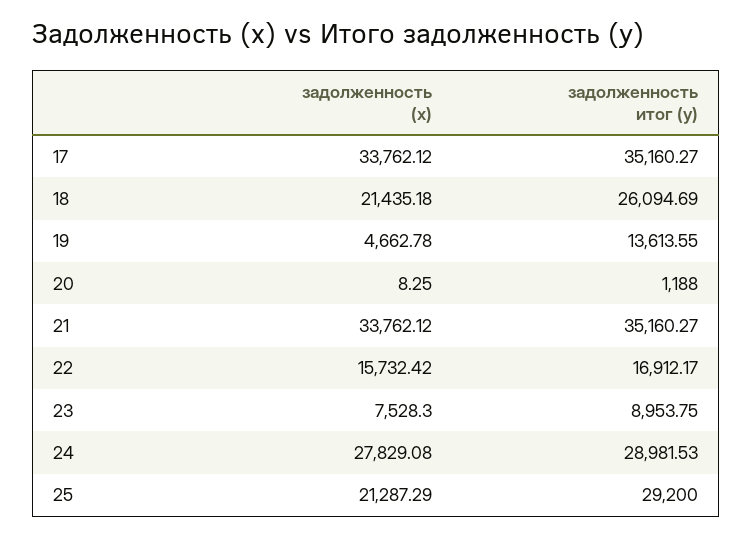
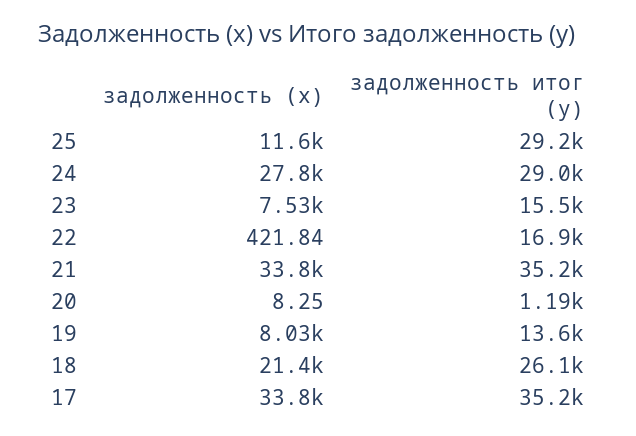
  {
    "задолженность (x)": {
      "17": 33762.12,
      "18": 21435.18,
-     "19": 4662.78,
+     "19": 8030,
      "20": 8.25,
      "21": 33762.12,
-     "22": 15732.42,
+     "22": 421.84,
      "23": 7528.3,
      "24": 27829.08,
-     "25": 21287.29
+     "25": 11600
    },
    "задолженность итог (y)": {
      "17": 35160.27,
      "18": 26094.69,
      "19": 13613.55,
      "20": 1188,
      "21": 35160.27,
      "22": 16912.17,
-     "23": 8953.75,
+     "23": 15500,
      "24": 28981.53,
      "25": 29200
    }
  }

